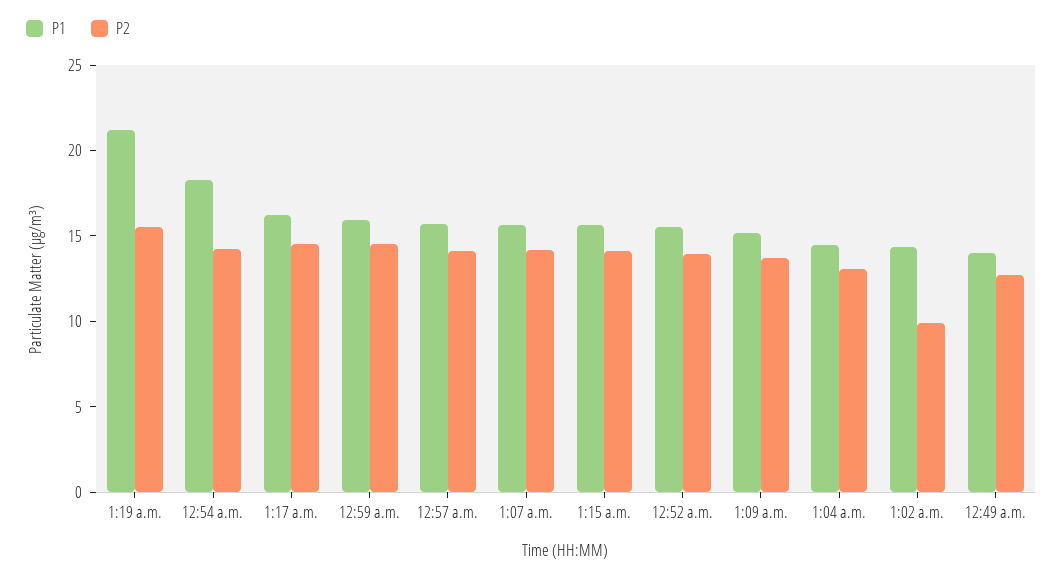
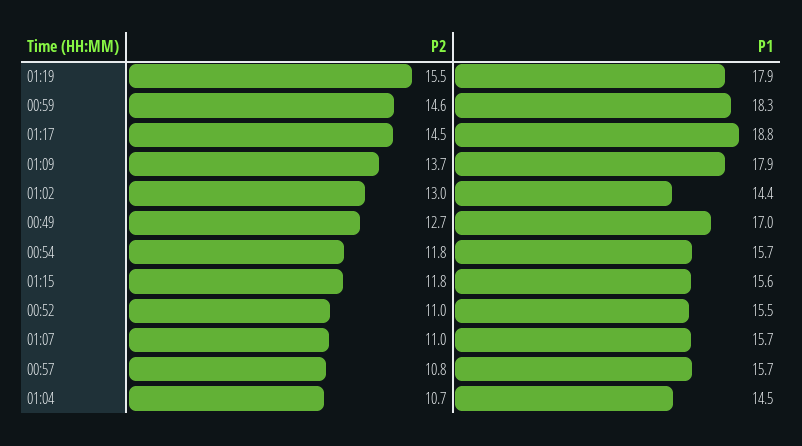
  {
    "P1": {
-     "1:19 a.m.": 21,
+     "1:19 a.m.": 17.9,
-     "12:54 a.m.": 18,
+     "12:54 a.m.": 15.7,
-     "1:17 a.m.": 16,
+     "1:17 a.m.": 18.8,
-     "12:59 a.m.": 16,
+     "12:59 a.m.": 18.3,
      "12:57 a.m.": 15.7,
      "1:07 a.m.": 15.7,
      "1:15 a.m.": 15.6,
      "12:52 a.m.": 15.5,
-     "1:09 a.m.": 15,
+     "1:09 a.m.": 17.9,
      "1:04 a.m.": 14.5,
      "1:02 a.m.": 14.4,
-     "12:49 a.m.": 14
+     "12:49 a.m.": 17
    },
    "P2": {
      "1:19 a.m.": 15.5,
-     "12:54 a.m.": 14,
+     "12:54 a.m.": 11.8,
      "1:17 a.m.": 14.5,
      "12:59 a.m.": 14.6,
-     "12:57 a.m.": 14,
+     "12:57 a.m.": 10.8,
-     "1:07 a.m.": 14,
+     "1:07 a.m.": 11,
-     "1:15 a.m.": 14,
+     "1:15 a.m.": 11.8,
-     "12:52 a.m.": 14,
+     "12:52 a.m.": 11,
      "1:09 a.m.": 13.7,
-     "1:04 a.m.": 13,
+     "1:04 a.m.": 10.7,
-     "1:02 a.m.": 10,
+     "1:02 a.m.": 13,
      "12:49 a.m.": 12.7
    }
  }

